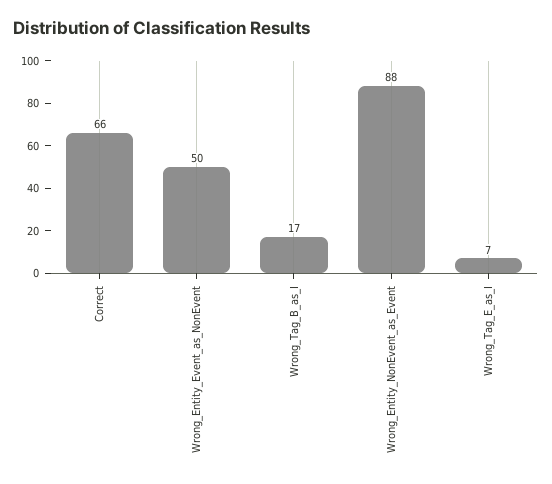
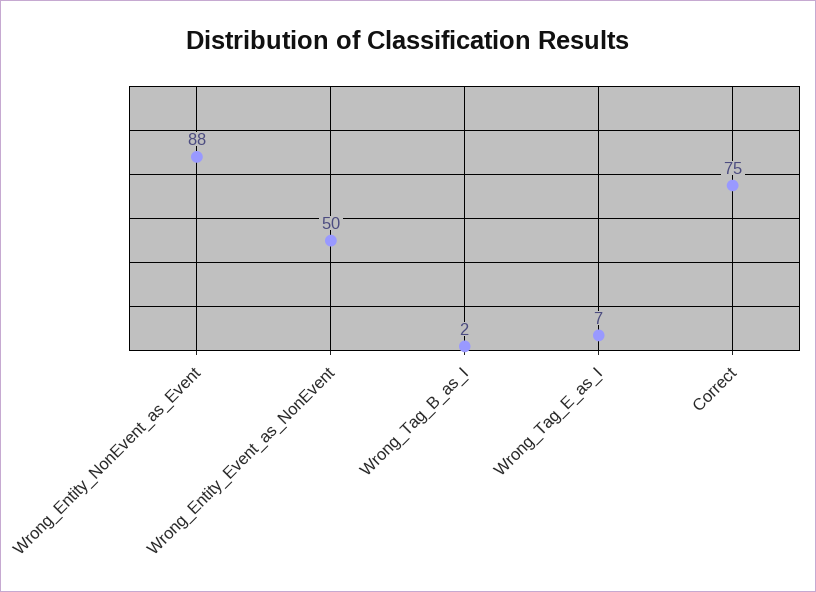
  {
-   "Correct": 66,
+   "Correct": 75,
    "Wrong_Entity_Event_as_NonEvent": 50,
-   "Wrong_Tag_B_as_I": 17,
+   "Wrong_Tag_B_as_I": 2,
    "Wrong_Entity_NonEvent_as_Event": 88,
    "Wrong_Tag_E_as_I": 7
  }

